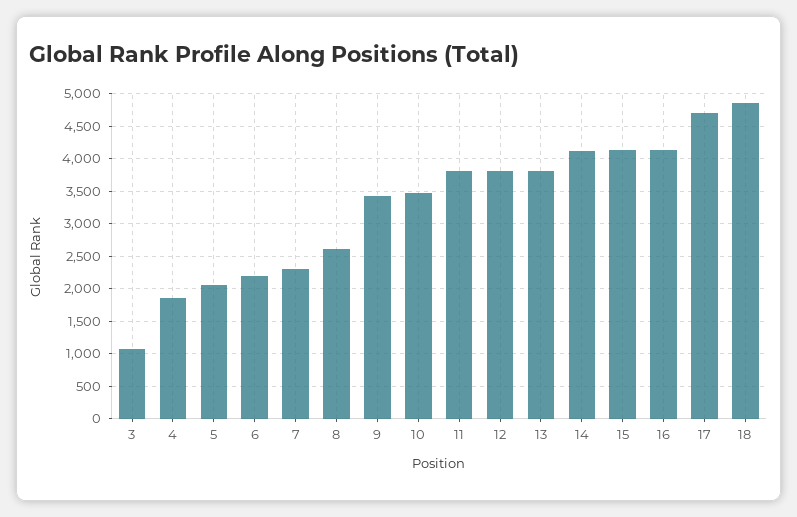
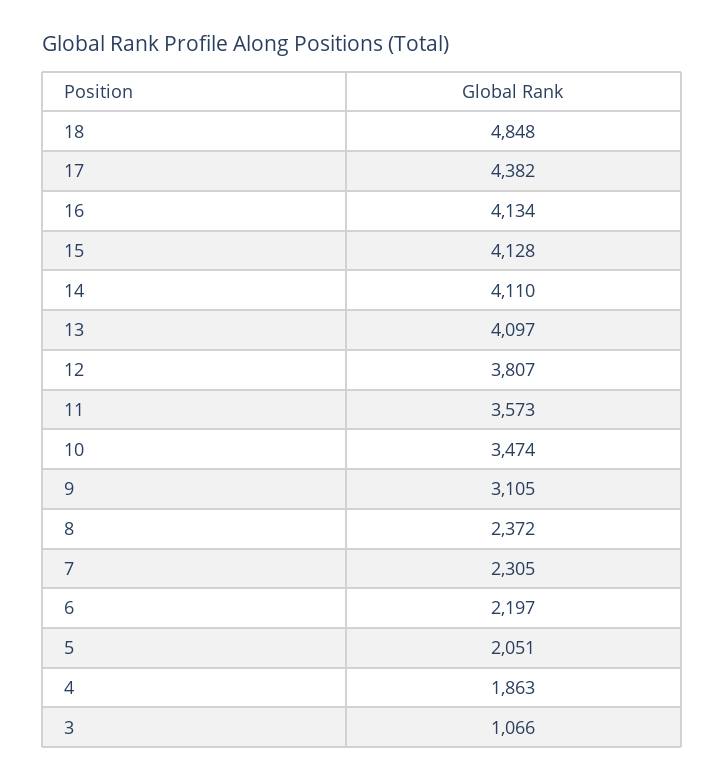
  {
    "3": 1066,
    "4": 1863,
    "5": 2051,
    "6": 2197,
    "7": 2305,
-   "8": 2600,
+   "8": 2372,
-   "9": 3400,
+   "9": 3105,
    "10": 3474,
-   "11": 3800,
+   "11": 3573,
    "12": 3807,
-   "13": 3800,
+   "13": 4097,
    "14": 4110,
    "15": 4128,
    "16": 4134,
-   "17": 4700,
+   "17": 4382,
    "18": 4848
  }

